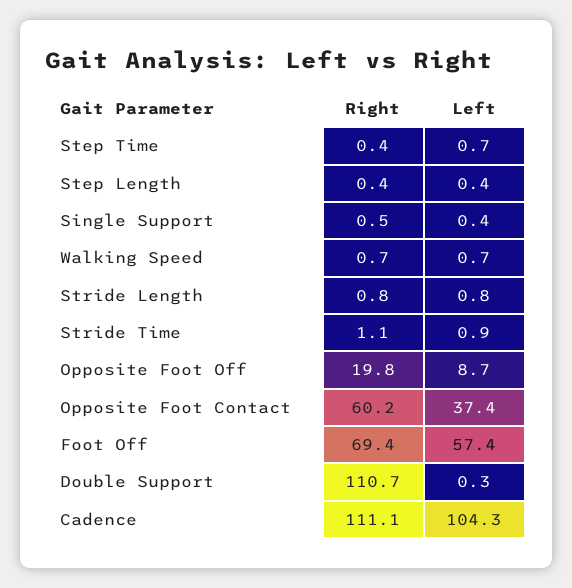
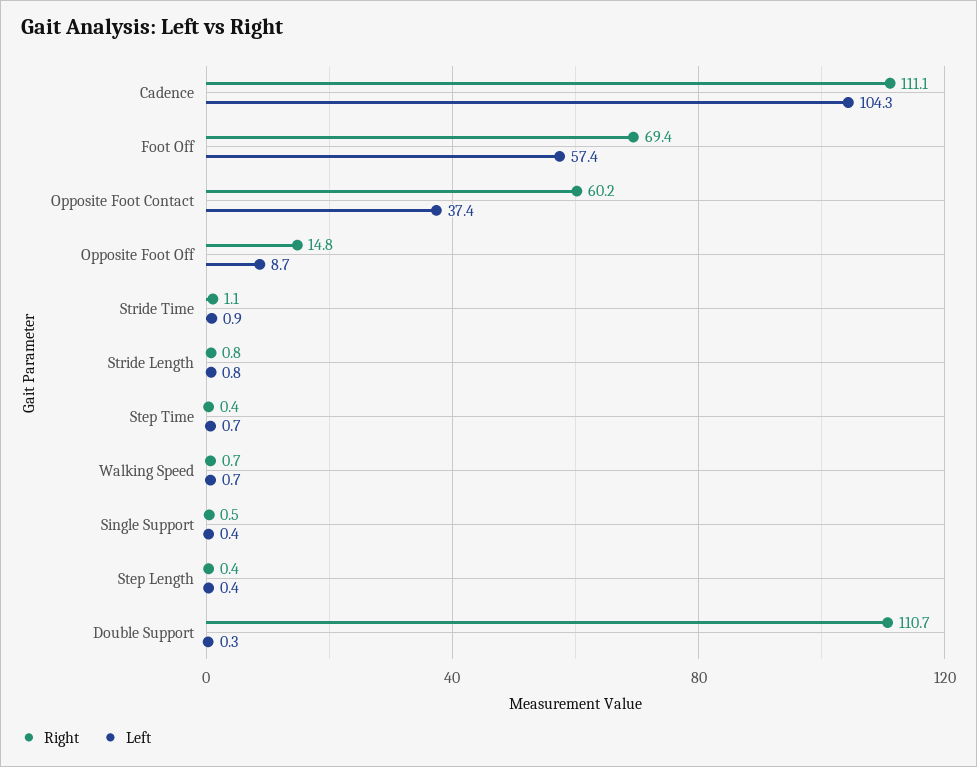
  {
    "Right": {
      "Step Time": 0.4,
      "Step Length": 0.4,
      "Single Support": 0.5,
      "Walking Speed": 0.7,
      "Stride Length": 0.8,
      "Stride Time": 1.1,
-     "Opposite Foot Off": 19.8,
+     "Opposite Foot Off": 14.8,
      "Opposite Foot Contact": 60.2,
      "Foot Off": 69.4,
      "Double Support": 110.7,
      "Cadence": 111.1
    },
    "Left": {
      "Step Time": 0.7,
      "Step Length": 0.4,
      "Single Support": 0.4,
      "Walking Speed": 0.7,
      "Stride Length": 0.8,
      "Stride Time": 0.9,
      "Opposite Foot Off": 8.7,
      "Opposite Foot Contact": 37.4,
      "Foot Off": 57.4,
      "Double Support": 0.3,
      "Cadence": 104.3
    }
  }

